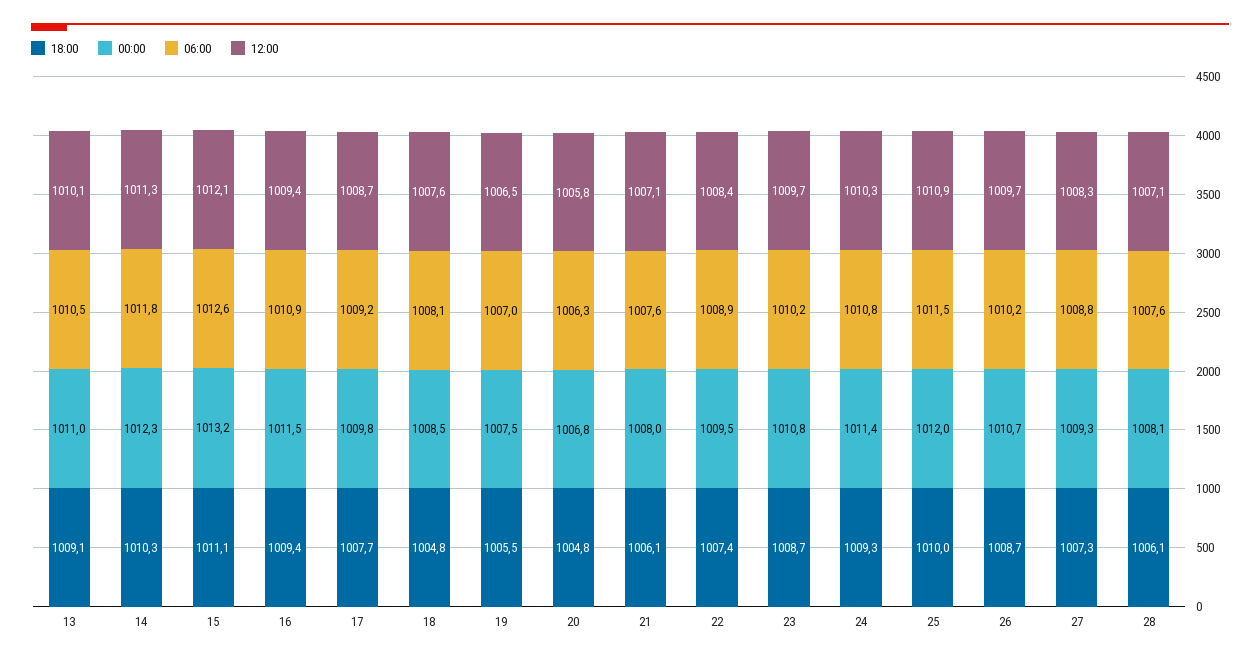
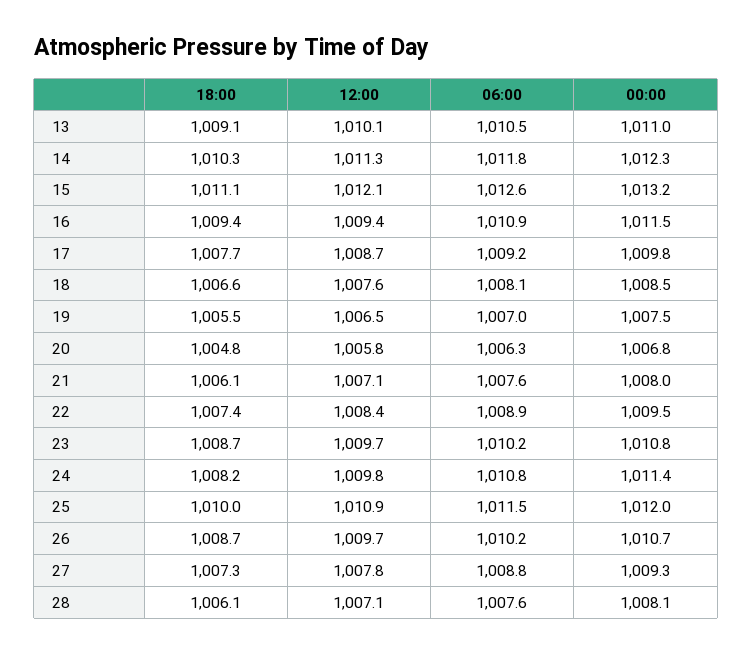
  {
    "18:00": {
      "13": 1009.1,
      "14": 1010.3,
      "15": 1011.1,
      "16": 1009.4,
      "17": 1007.7,
-     "18": 1004.8,
+     "18": 1006.6,
      "19": 1005.5,
      "20": 1004.8,
      "21": 1006.1,
      "22": 1007.4,
      "23": 1008.7,
-     "24": 1009.3,
+     "24": 1008.2,
      "25": 1010,
      "26": 1008.7,
      "27": 1007.3,
      "28": 1006.1
    },
    "00:00": {
      "13": 1011,
      "14": 1012.3,
      "15": 1013.2,
      "16": 1011.5,
      "17": 1009.8,
      "18": 1008.5,
      "19": 1007.5,
      "20": 1006.8,
      "21": 1008,
      "22": 1009.5,
      "23": 1010.8,
      "24": 1011.4,
      "25": 1012,
      "26": 1010.7,
      "27": 1009.3,
      "28": 1008.1
    },
    "06:00": {
      "13": 1010.5,
      "14": 1011.8,
      "15": 1012.6,
      "16": 1010.9,
      "17": 1009.2,
      "18": 1008.1,
      "19": 1007,
      "20": 1006.3,
      "21": 1007.6,
      "22": 1008.9,
      "23": 1010.2,
      "24": 1010.8,
      "25": 1011.5,
      "26": 1010.2,
      "27": 1008.8,
      "28": 1007.6
    },
    "12:00": {
      "13": 1010.1,
      "14": 1011.3,
      "15": 1012.1,
      "16": 1009.4,
      "17": 1008.7,
      "18": 1007.6,
      "19": 1006.5,
      "20": 1005.8,
      "21": 1007.1,
      "22": 1008.4,
      "23": 1009.7,
-     "24": 1010.3,
+     "24": 1009.8,
      "25": 1010.9,
      "26": 1009.7,
-     "27": 1008.3,
+     "27": 1007.8,
      "28": 1007.1
    }
  }

